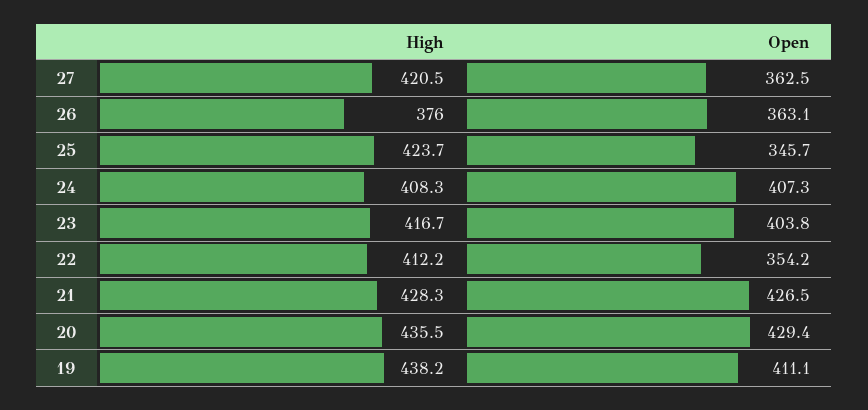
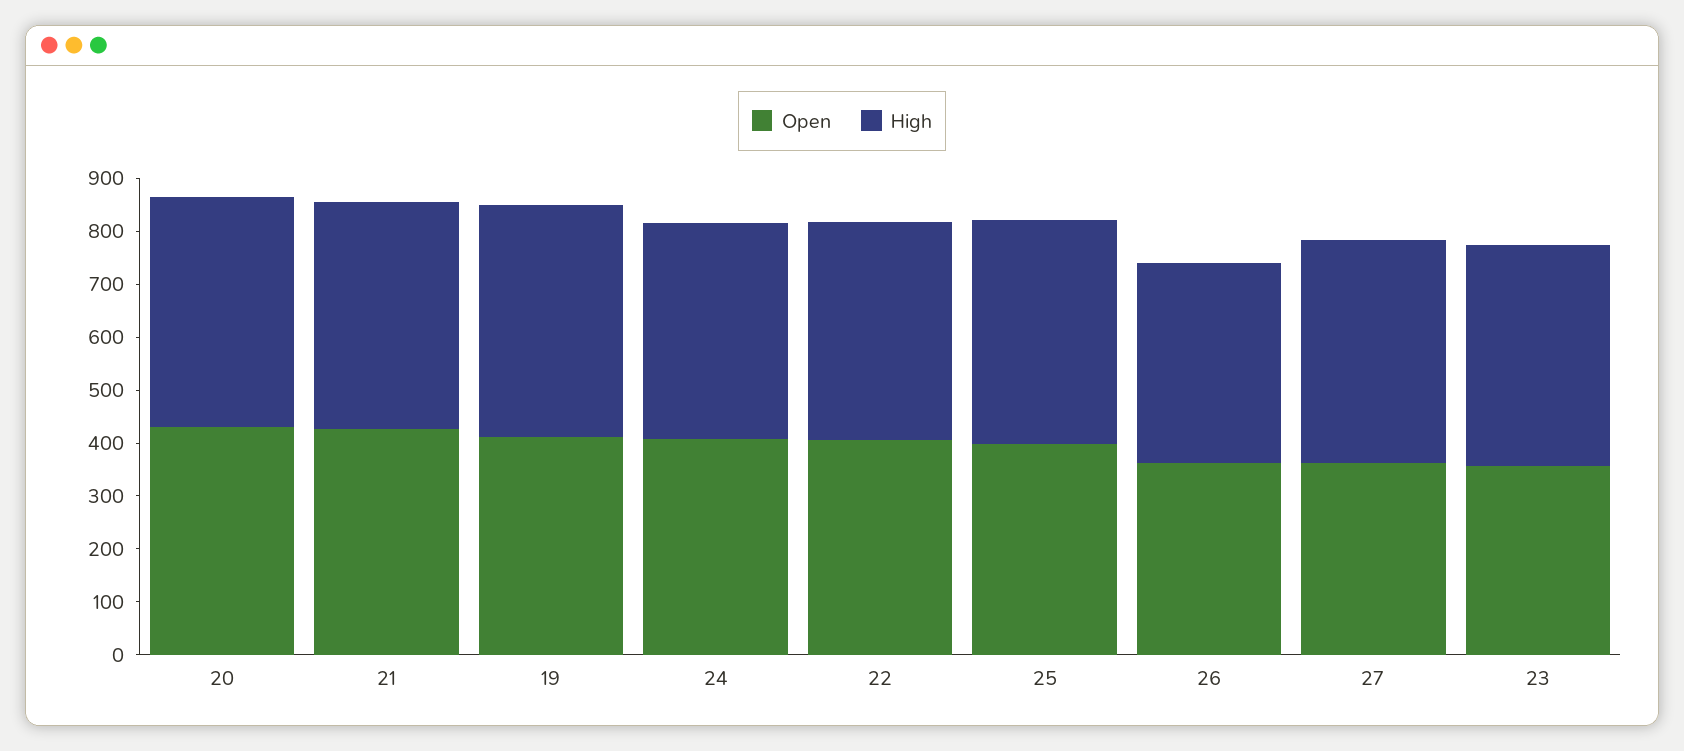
  {
    "High": {
      "27": 420.5,
      "26": 376,
      "25": 423.7,
      "24": 408.3,
      "23": 416.7,
      "22": 412.2,
      "21": 428.3,
      "20": 435.5,
      "19": 438.2
    },
    "Open": {
      "27": 362.5,
      "26": 363.1,
-     "25": 345.7,
+     "25": 400,
      "24": 407.3,
-     "23": 403.8,
+     "23": 360,
-     "22": 354.2,
+     "22": 400,
      "21": 426.5,
      "20": 429.4,
      "19": 411.1
    }
  }

